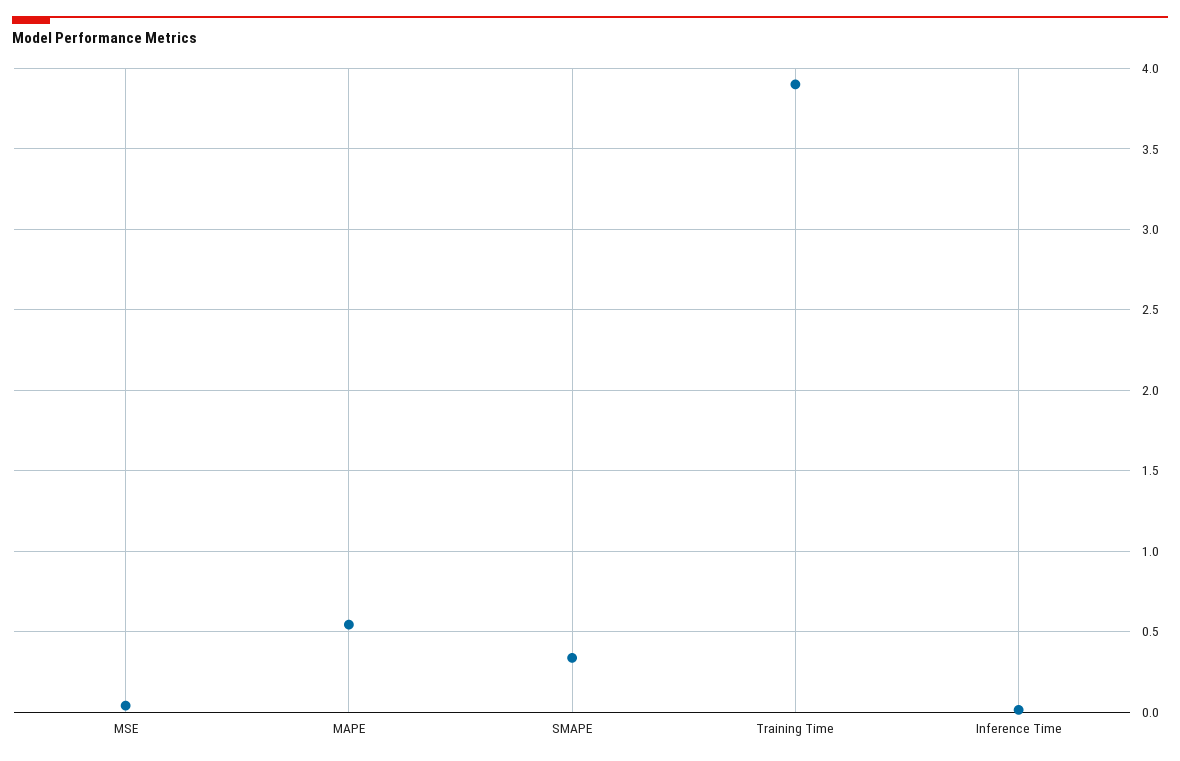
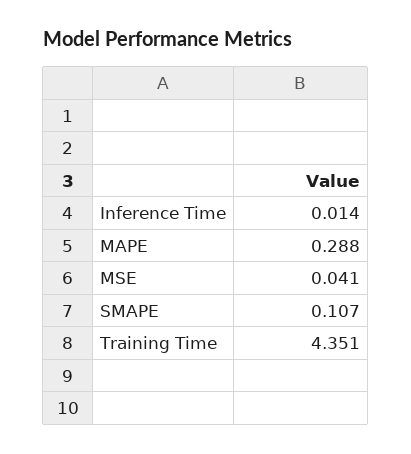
  {
    "MSE": 0.041,
-   "MAPE": 0.55,
+   "MAPE": 0.288,
-   "SMAPE": 0.35,
+   "SMAPE": 0.107,
-   "Training Time": 3.9,
+   "Training Time": 4.351,
    "Inference Time": 0.014
  }

